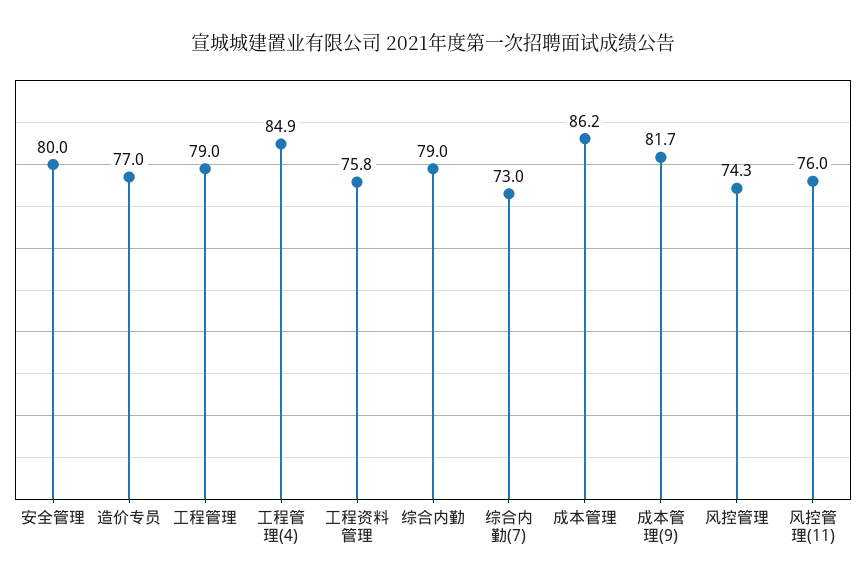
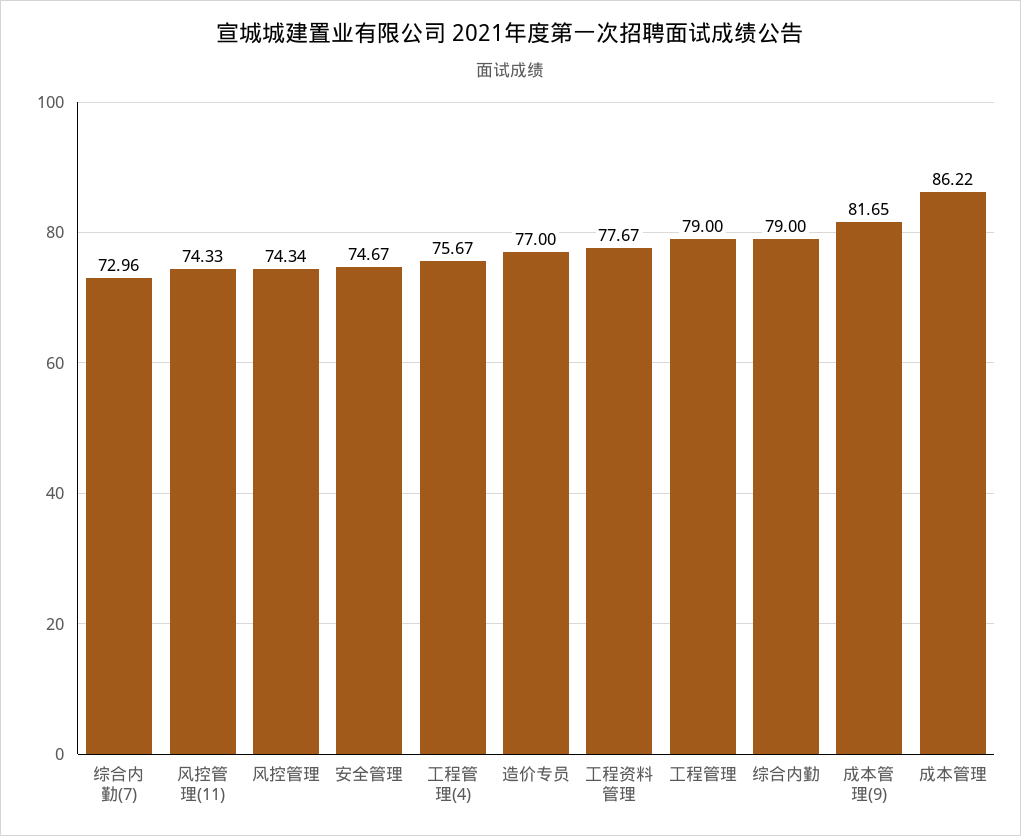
  {
-   "安全管理": 80,
+   "安全管理": 74.67,
    "造价专员": 77,
    "工程管理": 79,
-   "工程管理(4)": 84.9,
+   "工程管理(4)": 75.67,
-   "工程资料管理": 75.8,
+   "工程资料管理": 77.67,
    "综合内勤": 79,
    "综合内勤(7)": 72.96,
    "成本管理": 86.22,
    "成本管理(9)": 81.65,
    "风控管理": 74.34,
-   "风控管理(11)": 76
+   "风控管理(11)": 74.33
  }

